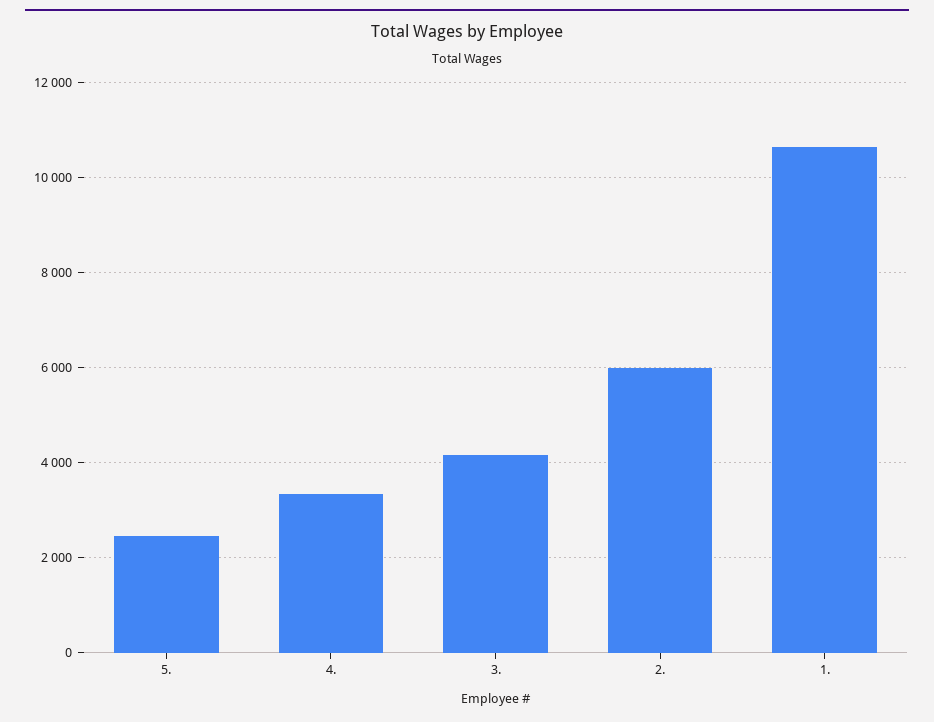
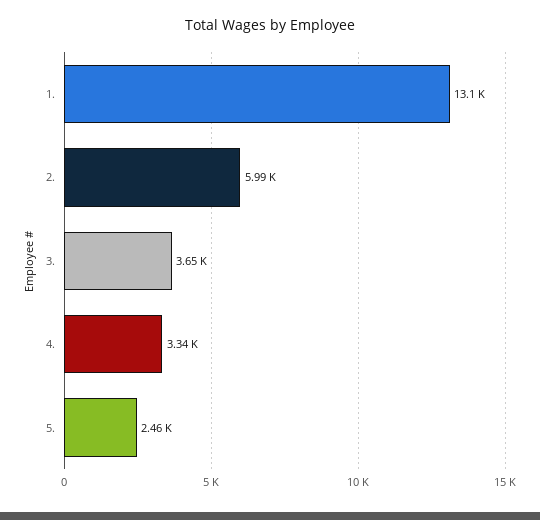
  {
    "5.": 2460,
    "4.": 3340,
-   "3.": 4200,
+   "3.": 3650,
    "2.": 5990,
-   "1.": 10600
+   "1.": 13100
  }

